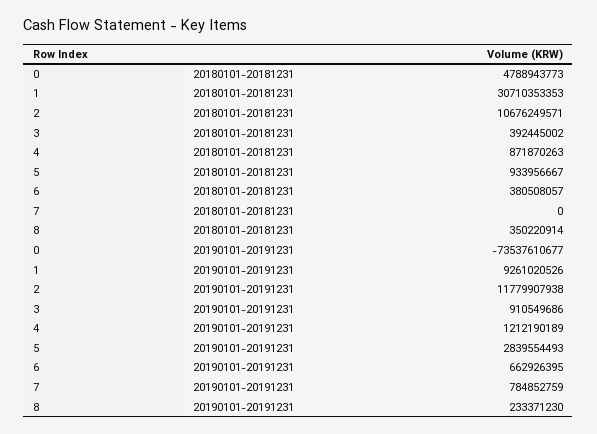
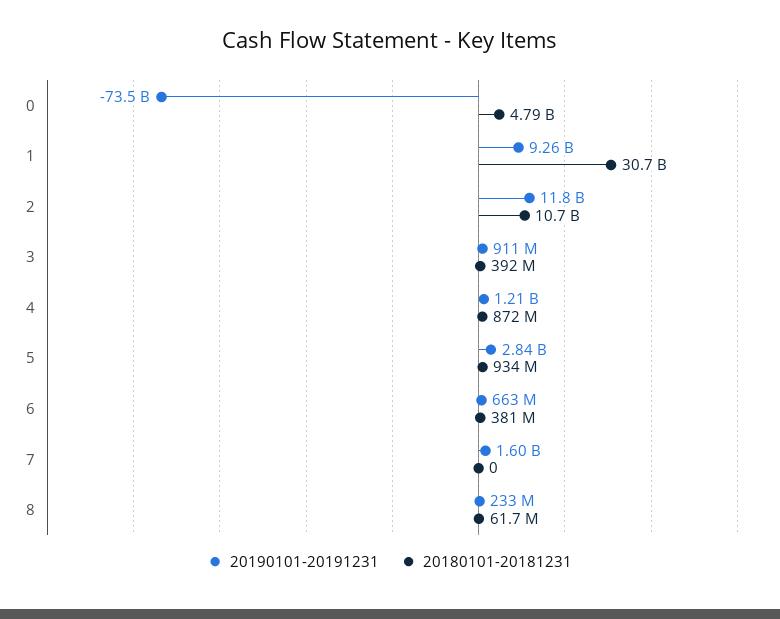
  {
    "20180101-20181231": {
      "0": 4788943773,
      "1": 30710353353,
      "2": 10676249571,
      "3": 392445002,
      "4": 871870263,
      "5": 933956667,
      "6": 380508057,
      "7": 0,
-     "8": 350220914
+     "8": 61700000
    },
    "20190101-20191231": {
      "0": -73537610677,
      "1": 9261020526,
      "2": 11779907938,
      "3": 910549686,
      "4": 1212190189,
      "5": 2839554493,
      "6": 662926395,
-     "7": 784852759,
+     "7": 1600000000,
      "8": 233371230
    }
  }

